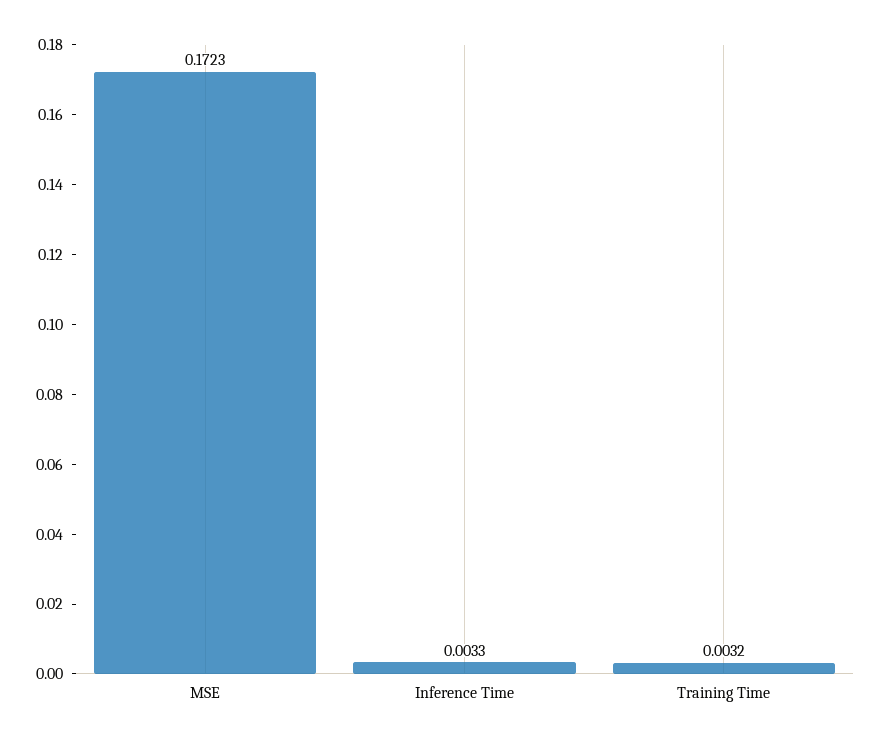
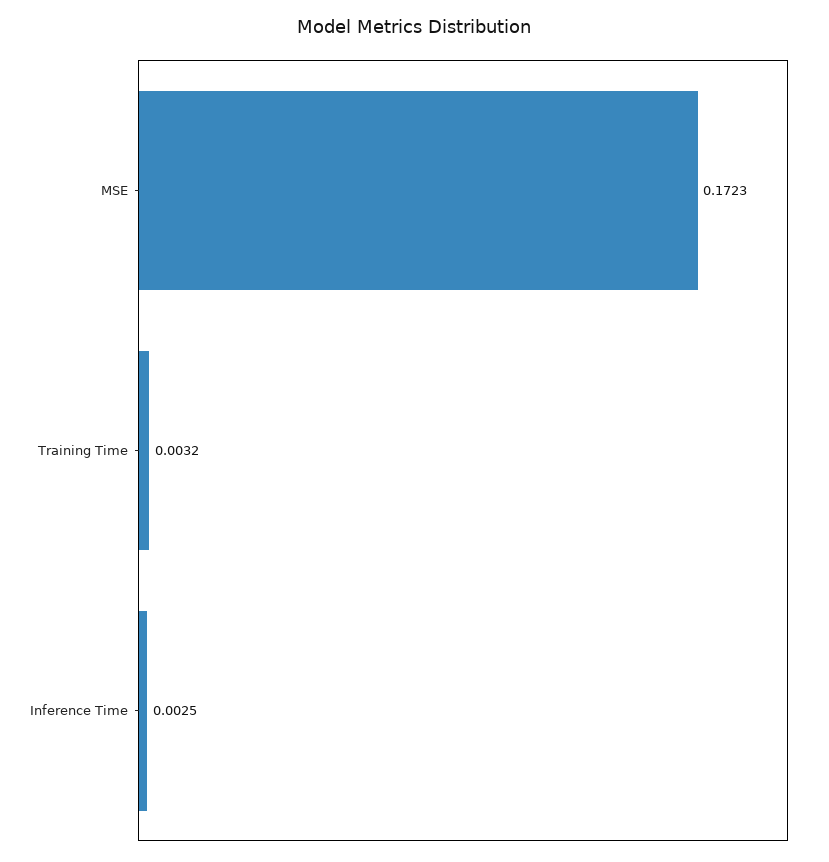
  {
    "MSE": 0.1723,
-   "Inference Time": 0.0033,
+   "Inference Time": 0.0025,
    "Training Time": 0.0032
  }

